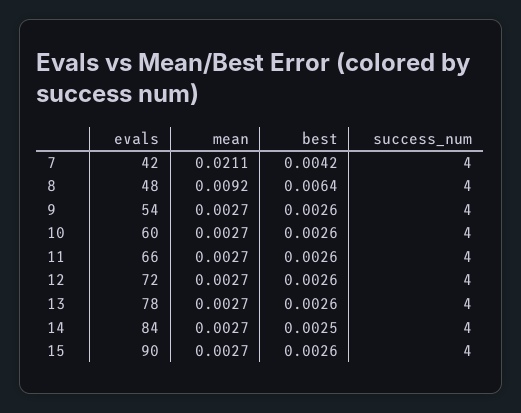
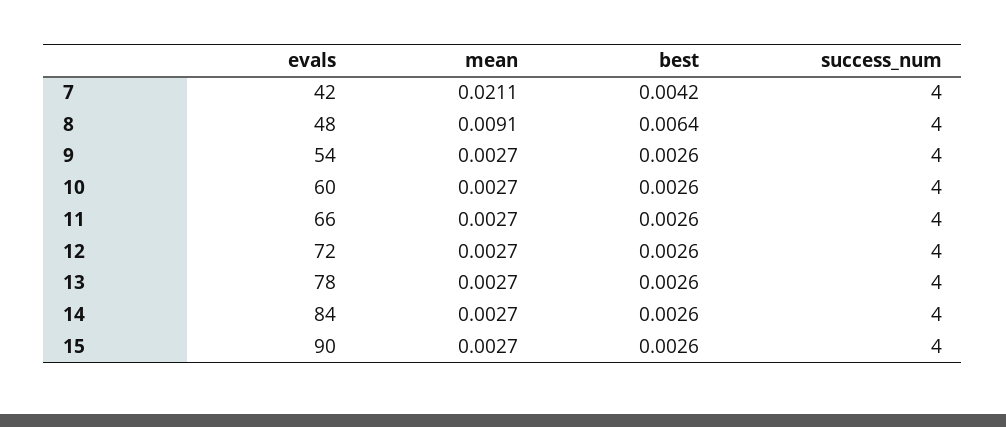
  {
    "evals": {
      "7": 42,
      "8": 48,
      "9": 54,
      "10": 60,
      "11": 66,
      "12": 72,
      "13": 78,
      "14": 84,
      "15": 90
    },
    "mean": {
      "7": 0.0211,
-     "8": 0.0092,
+     "8": 0.0091,
      "9": 0.0027,
      "10": 0.0027,
      "11": 0.0027,
      "12": 0.0027,
      "13": 0.0027,
      "14": 0.0027,
      "15": 0.0027
    },
    "best": {
      "7": 0.0042,
      "8": 0.0064,
      "9": 0.0026,
      "10": 0.0026,
      "11": 0.0026,
      "12": 0.0026,
      "13": 0.0026,
-     "14": 0.0025,
+     "14": 0.0026,
      "15": 0.0026
    },
    "success_num": {
      "7": 4,
      "8": 4,
      "9": 4,
      "10": 4,
      "11": 4,
      "12": 4,
      "13": 4,
      "14": 4,
      "15": 4
    }
  }

